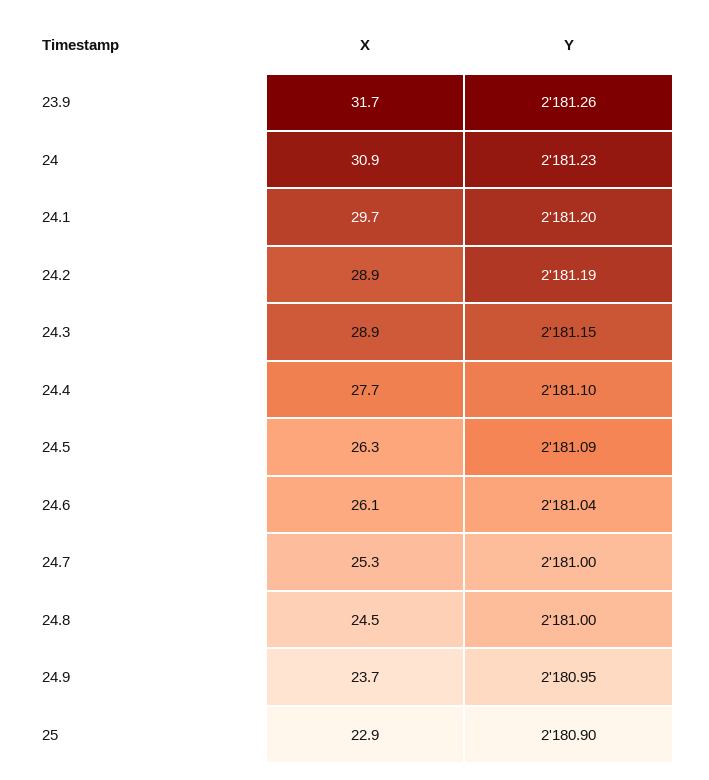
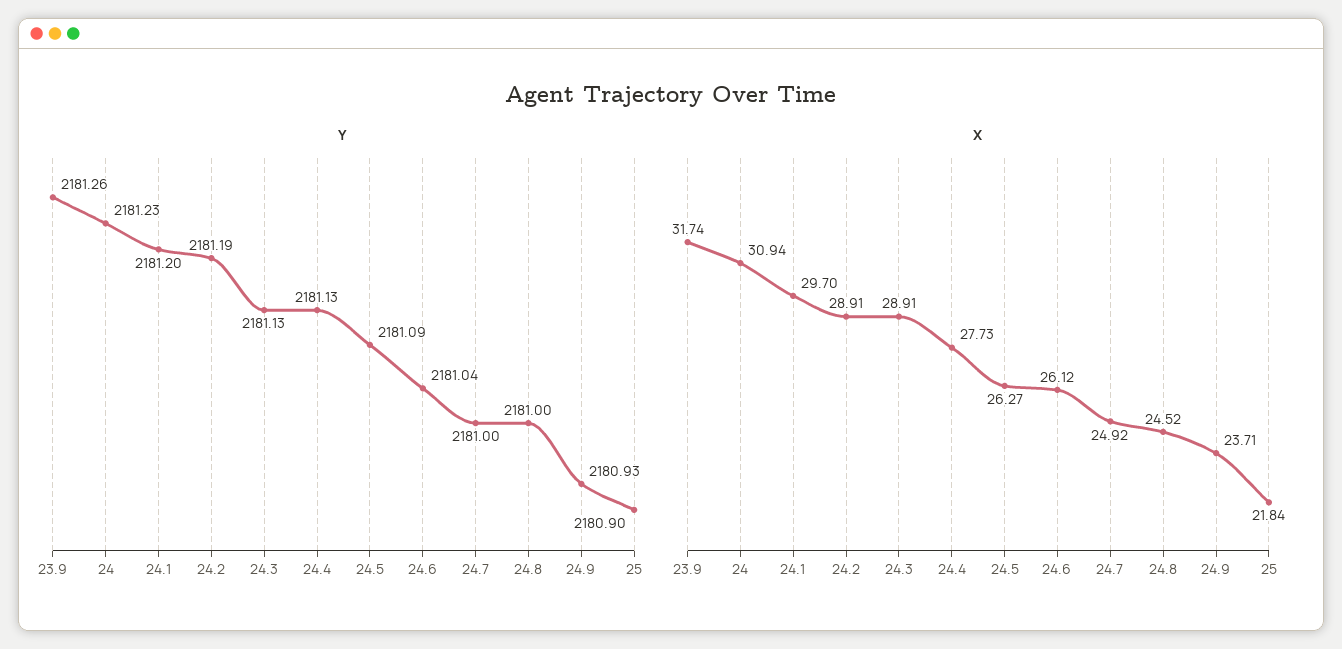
  {
    "X": {
      "23.9": 31.74,
      "24": 30.94,
      "24.1": 29.7,
      "24.2": 28.91,
      "24.3": 28.91,
      "24.4": 27.73,
      "24.5": 26.27,
      "24.6": 26.12,
-     "24.7": 25.3,
+     "24.7": 24.92,
      "24.8": 24.52,
      "24.9": 23.71,
-     "25": 22.9
+     "25": 21.84
    },
    "Y": {
      "23.9": 2181.26,
      "24": 2181.23,
      "24.1": 2181.2,
      "24.2": 2181.19,
-     "24.3": 2181.15,
+     "24.3": 2181.13,
-     "24.4": 2181.1,
+     "24.4": 2181.13,
      "24.5": 2181.09,
      "24.6": 2181.04,
      "24.7": 2181,
      "24.8": 2181,
-     "24.9": 2180.95,
+     "24.9": 2180.93,
      "25": 2180.9
    }
  }

